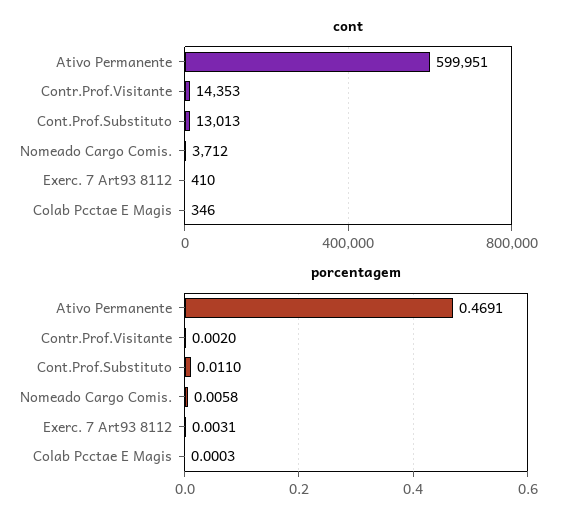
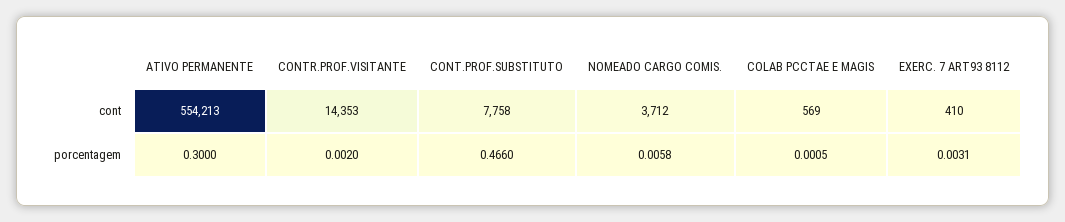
  {
    "cont": {
-     "Ativo Permanente": 599951,
+     "Ativo Permanente": 554213,
      "Contr.Prof.Visitante": 14353,
-     "Cont.Prof.Substituto": 13013,
+     "Cont.Prof.Substituto": 7758,
      "Nomeado Cargo Comis.": 3712,
      "Exerc. 7 Art93 8112": 410,
-     "Colab Pcctae E Magis": 346
+     "Colab Pcctae E Magis": 569
    },
    "porcentagem": {
-     "Ativo Permanente": 0.4691,
+     "Ativo Permanente": 0.3,
      "Contr.Prof.Visitante": 0.002,
-     "Cont.Prof.Substituto": 0.011,
+     "Cont.Prof.Substituto": 0.466,
      "Nomeado Cargo Comis.": 0.0058,
      "Exerc. 7 Art93 8112": 0.0031,
-     "Colab Pcctae E Magis": 0.0003
+     "Colab Pcctae E Magis": 0.0005
    }
  }

